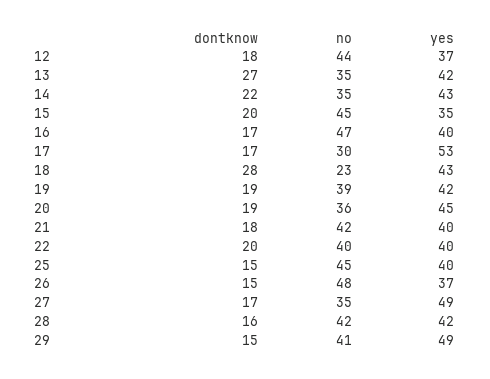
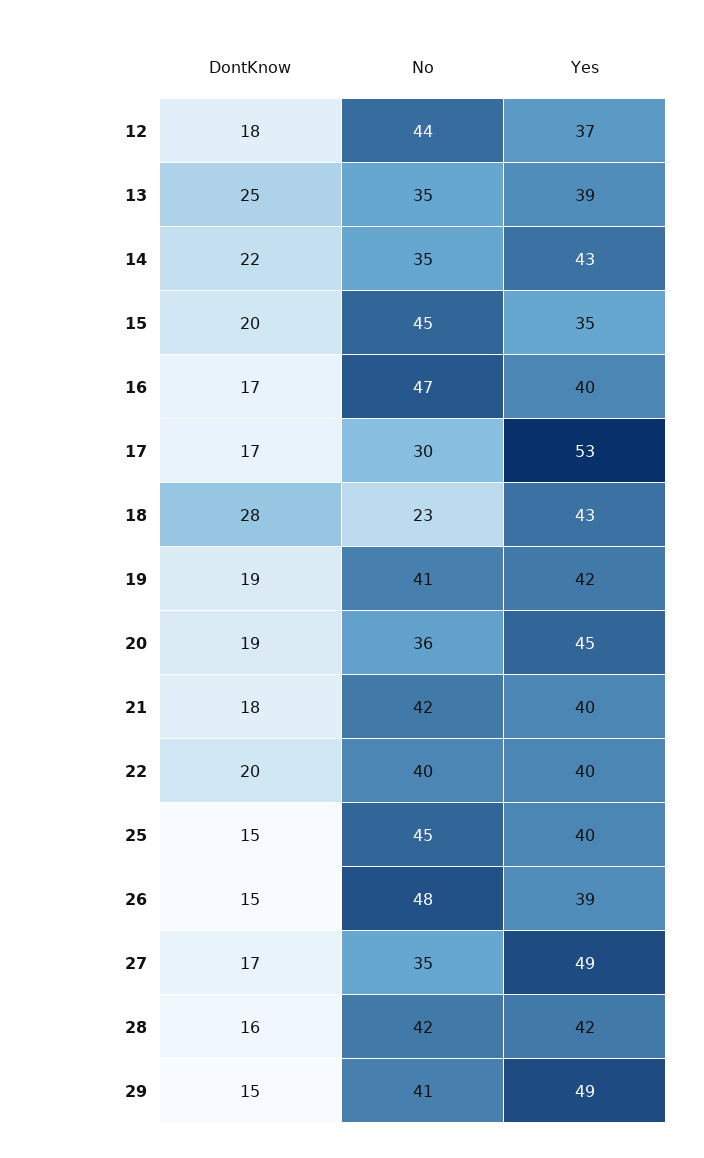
  {
    "dontknow": {
      "12": 18,
-     "13": 27,
+     "13": 25,
      "14": 22,
      "15": 20,
      "16": 17,
      "17": 17,
      "18": 28,
      "19": 19,
      "20": 19,
      "21": 18,
      "22": 20,
      "25": 15,
      "26": 15,
      "27": 17,
      "28": 16,
      "29": 15
    },
    "no": {
      "12": 44,
      "13": 35,
      "14": 35,
      "15": 45,
      "16": 47,
      "17": 30,
      "18": 23,
-     "19": 39,
+     "19": 41,
      "20": 36,
      "21": 42,
      "22": 40,
      "25": 45,
      "26": 48,
      "27": 35,
      "28": 42,
      "29": 41
    },
    "yes": {
      "12": 37,
-     "13": 42,
+     "13": 39,
      "14": 43,
      "15": 35,
      "16": 40,
      "17": 53,
      "18": 43,
      "19": 42,
      "20": 45,
      "21": 40,
      "22": 40,
      "25": 40,
-     "26": 37,
+     "26": 39,
      "27": 49,
      "28": 42,
      "29": 49
    }
  }

